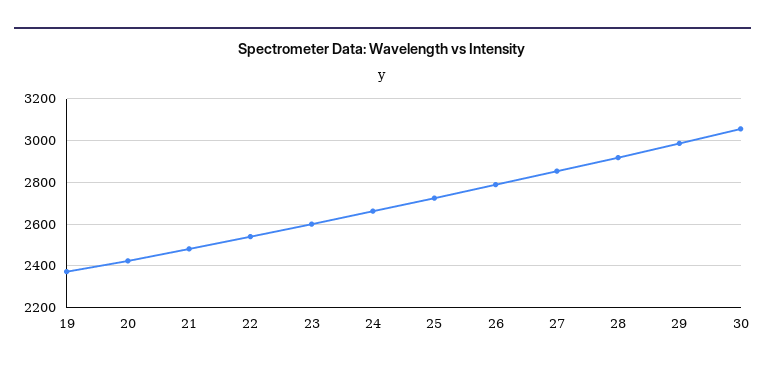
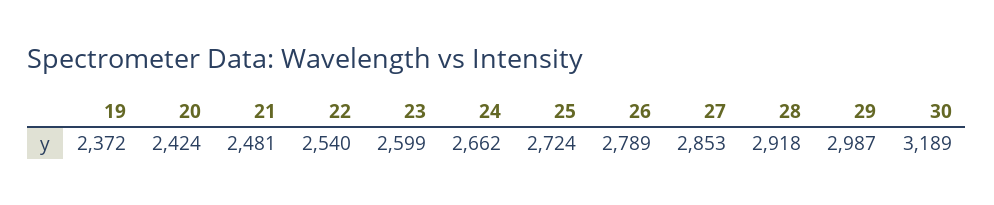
  {
    "19": 2372,
    "20": 2424,
    "21": 2481,
    "22": 2540,
    "23": 2599,
    "24": 2662,
    "25": 2724,
    "26": 2789,
    "27": 2853,
    "28": 2918,
    "29": 2987,
-   "30": 3050
+   "30": 3189
  }

